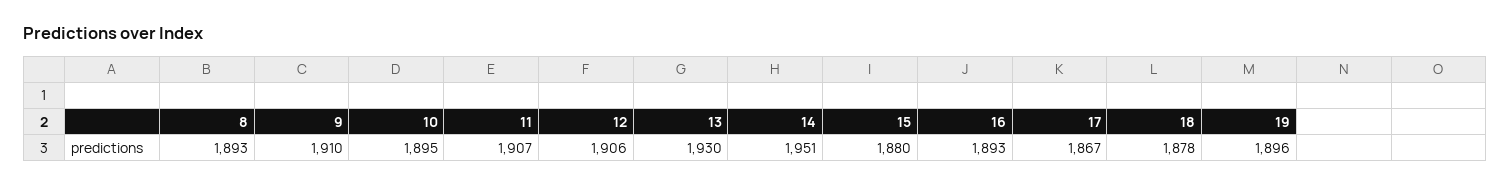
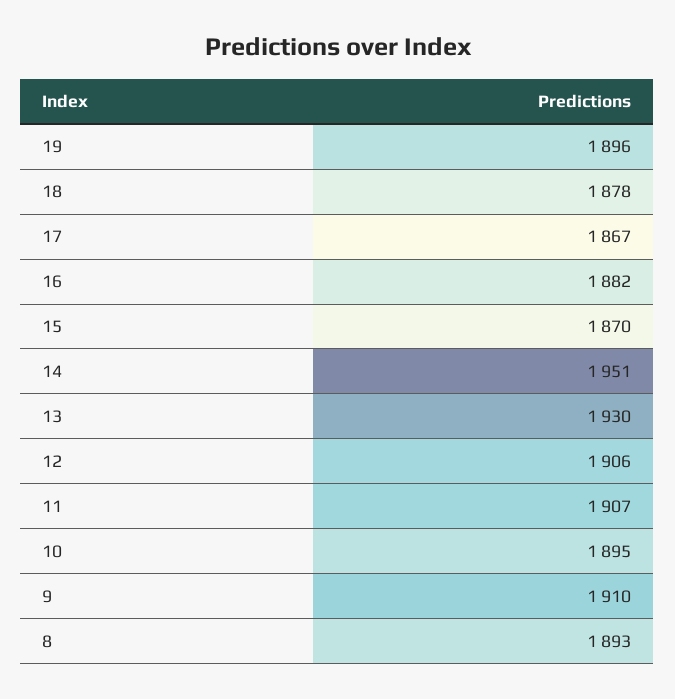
  {
    "8": 1893,
    "9": 1910,
    "10": 1895,
    "11": 1907,
    "12": 1906,
    "13": 1930,
    "14": 1951,
-   "15": 1880,
+   "15": 1870,
-   "16": 1893,
+   "16": 1882,
    "17": 1867,
    "18": 1878,
    "19": 1896
  }

